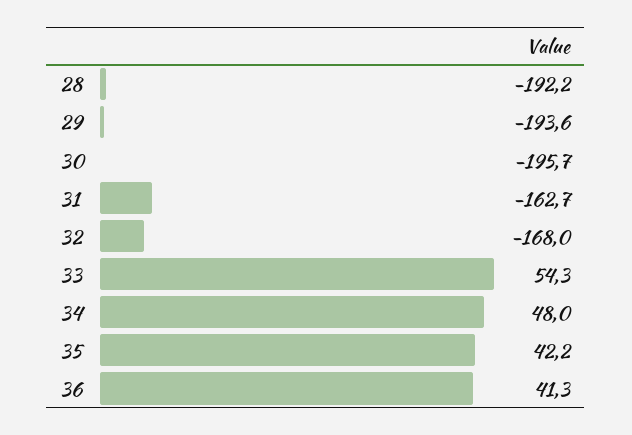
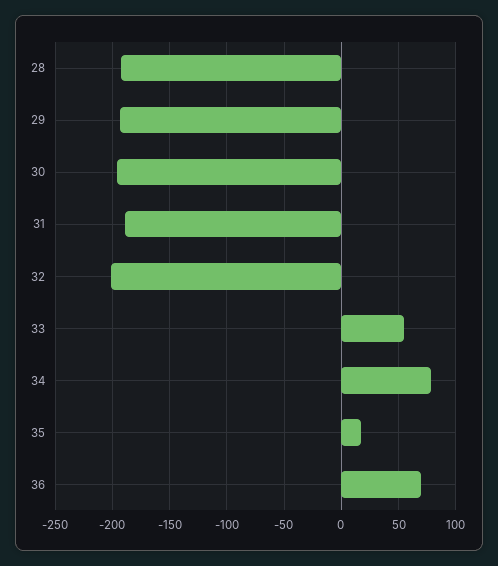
  {
    "28": -192.2,
    "29": -193.6,
    "30": -195.7,
-   "31": -162.7,
+   "31": -190,
-   "32": -168,
+   "32": -200,
    "33": 54.3,
-   "34": 48,
+   "34": 80,
-   "35": 42.2,
+   "35": 20,
-   "36": 41.3
+   "36": 70
  }

